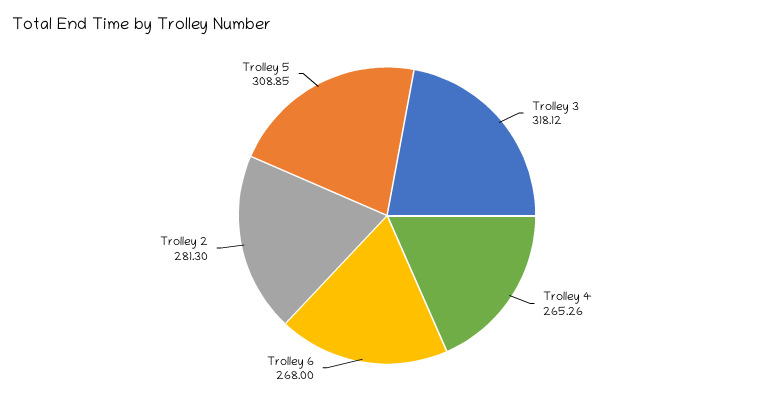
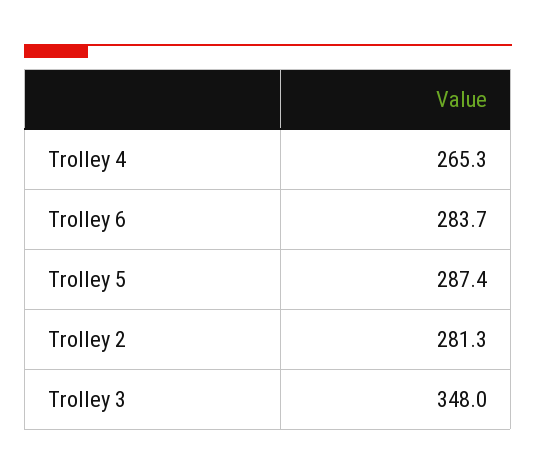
  {
-   "Trolley 3": 318.12,
+   "Trolley 3": 348,
    "Trolley 4": 265.26,
-   "Trolley 6": 268,
+   "Trolley 6": 283.7,
    "Trolley 2": 281.3,
-   "Trolley 5": 308.85
+   "Trolley 5": 287.4
  }

